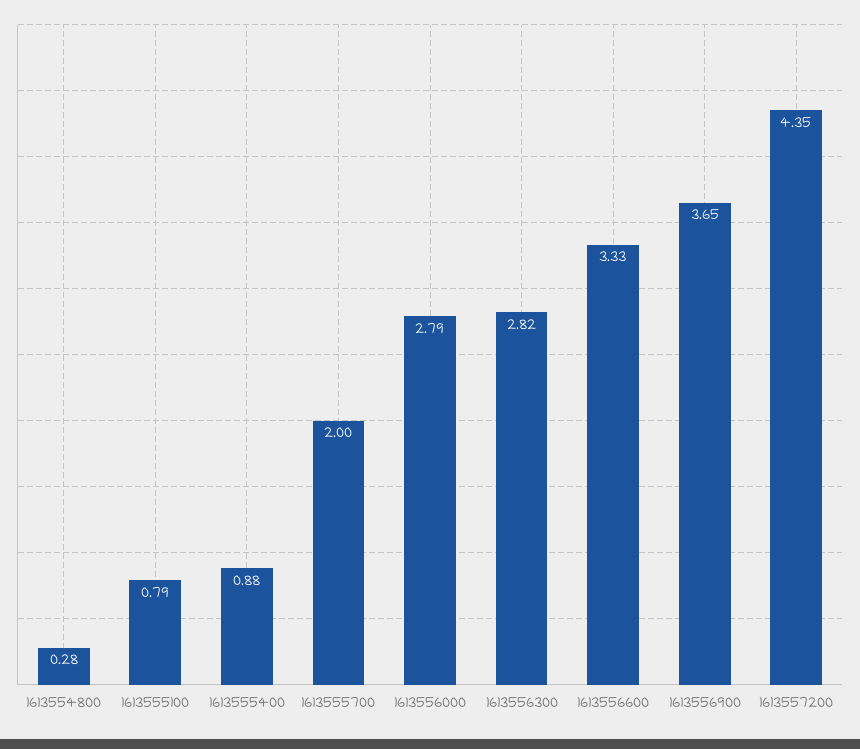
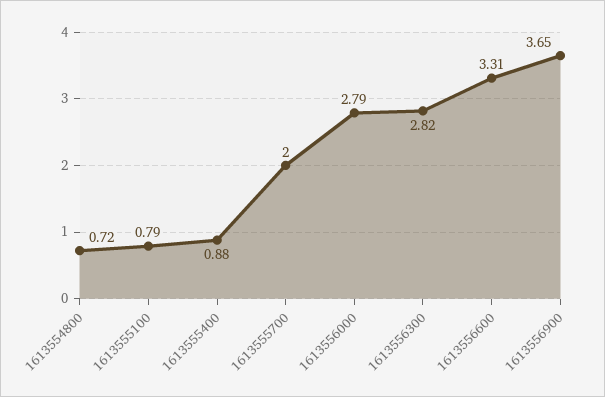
  {
-   "1613554800": 0.28,
+   "1613554800": 0.72,
    "1613555100": 0.79,
    "1613555400": 0.88,
    "1613555700": 2,
    "1613556000": 2.79,
    "1613556300": 2.82,
-   "1613556600": 3.33,
+   "1613556600": 3.31,
-   "1613556900": 3.65,
+   "1613556900": 3.65
-   "1613557200": 4.35
  }

